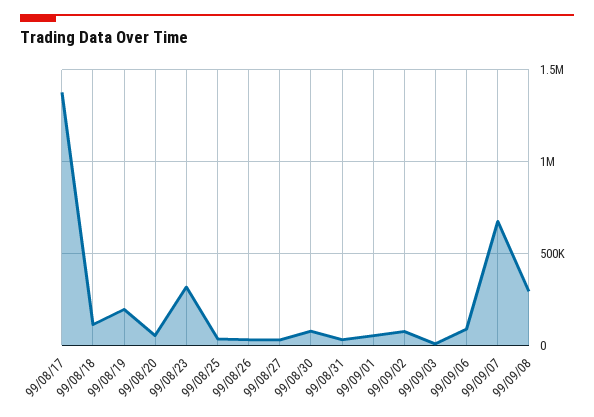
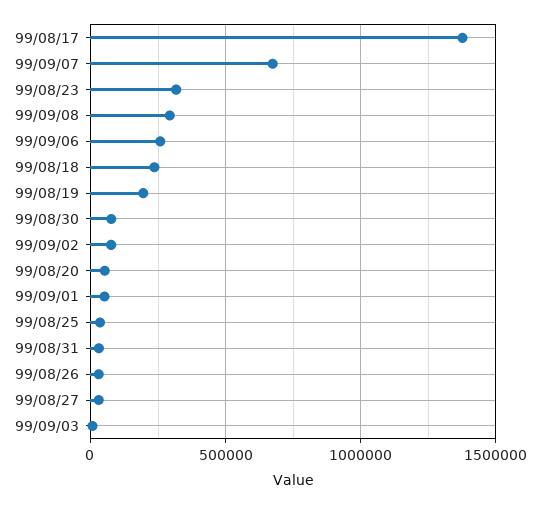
  {
    "99/08/17": 1400000,
-   "99/08/18": 100000,
+   "99/08/18": 250000,
    "99/08/19": 200000,
    "99/08/20": 50000,
    "99/08/23": 300000,
    "99/08/25": 50000,
    "99/08/26": 50000,
    "99/08/27": 50000,
    "99/08/30": 100000,
    "99/08/31": 50000,
    "99/09/01": 50000,
    "99/09/02": 100000,
    "99/09/03": 0,
-   "99/09/06": 100000,
+   "99/09/06": 250000,
    "99/09/07": 650000,
    "99/09/08": 300000
  }

